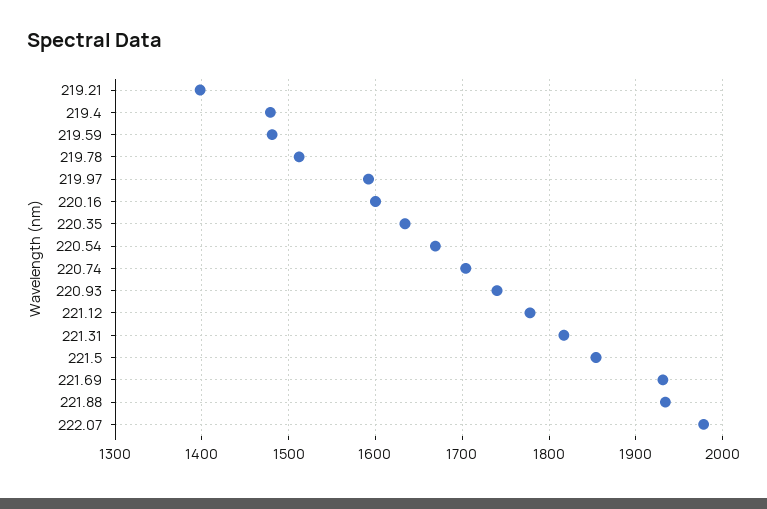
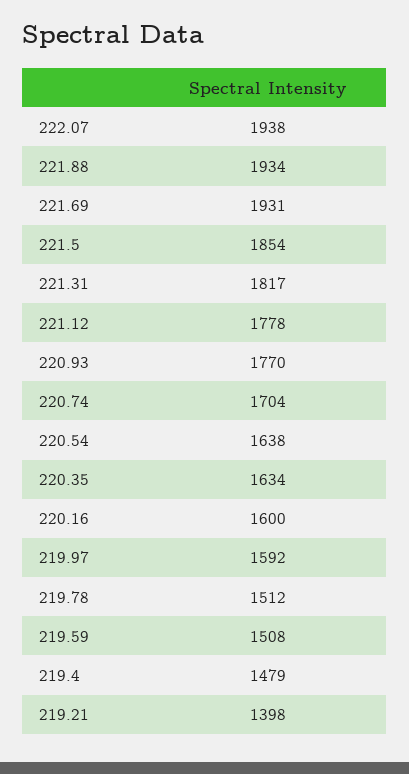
  {
    "219.21": 1398,
    "219.4": 1479,
-   "219.59": 1480,
+   "219.59": 1508,
    "219.78": 1512,
    "219.97": 1592,
    "220.16": 1600,
    "220.35": 1634,
-   "220.54": 1670,
+   "220.54": 1638,
    "220.74": 1704,
-   "220.93": 1740,
+   "220.93": 1770,
    "221.12": 1778,
    "221.31": 1817,
    "221.5": 1854,
    "221.69": 1931,
    "221.88": 1934,
-   "222.07": 1980
+   "222.07": 1938
  }

